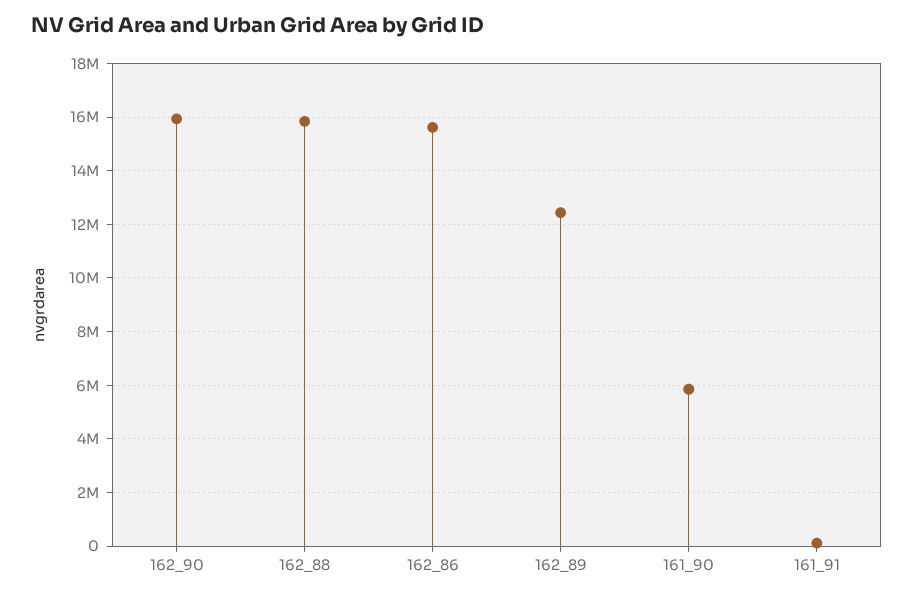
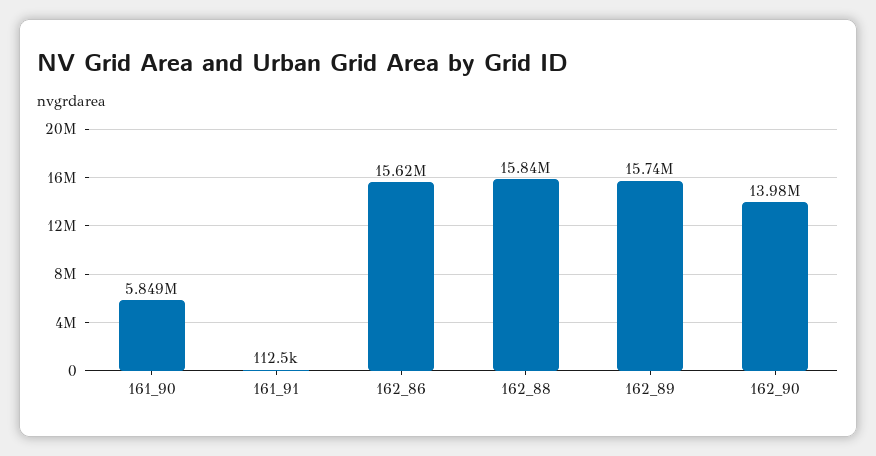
  {
-   "162_90": 16000000,
+   "162_90": 13980000,
    "162_88": 15840000,
    "162_86": 15620000,
-   "162_89": 12500000,
+   "162_89": 15740000,
    "161_90": 5849000,
    "161_91": 112500
  }

